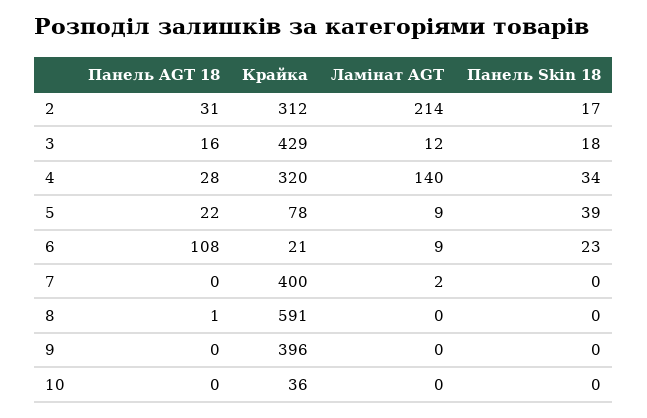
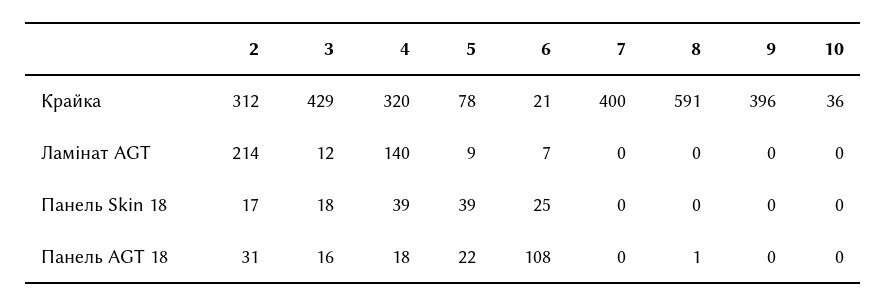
  {
    "Панель AGT 18": {
      "2": 31,
      "3": 16,
-     "4": 28,
+     "4": 18,
      "5": 22,
      "6": 108,
      "7": 0,
      "8": 1,
      "9": 0,
      "10": 0
    },
    "Крайка": {
      "2": 312,
      "3": 429,
      "4": 320,
      "5": 78,
      "6": 21,
      "7": 400,
      "8": 591,
      "9": 396,
      "10": 36
    },
    "Ламінат AGT": {
      "2": 214,
      "3": 12,
      "4": 140,
      "5": 9,
-     "6": 9,
+     "6": 7,
-     "7": 2,
+     "7": 0,
      "8": 0,
      "9": 0,
      "10": 0
    },
    "Панель Skin 18": {
      "2": 17,
      "3": 18,
-     "4": 34,
+     "4": 39,
      "5": 39,
-     "6": 23,
+     "6": 25,
      "7": 0,
      "8": 0,
      "9": 0,
      "10": 0
    }
  }

